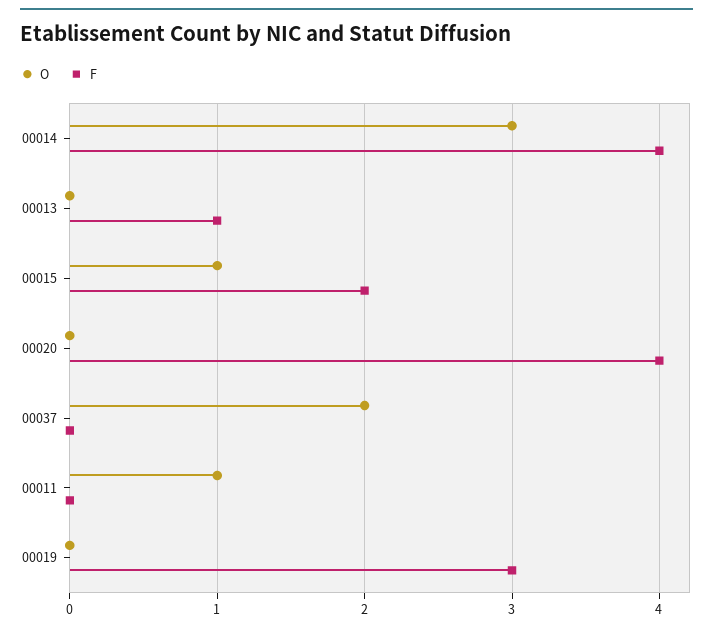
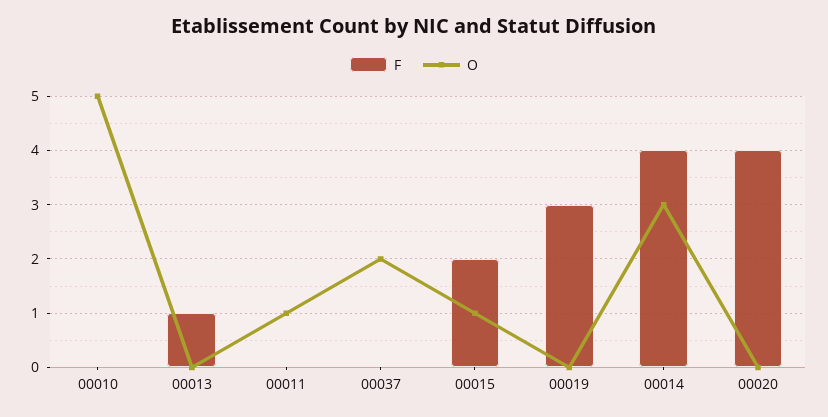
  {
    "O": {
      "00014": 3,
      "00013": 0,
      "00015": 1,
      "00020": 0,
      "00037": 2,
      "00011": 1,
-     "00019": 0
+     "00019": 0,
+     "00010": 5
    },
    "F": {
      "00014": 4,
      "00013": 1,
      "00015": 2,
      "00020": 4,
      "00037": 0,
      "00011": 0,
-     "00019": 3
+     "00019": 3,
+     "00010": 0
    }
  }

